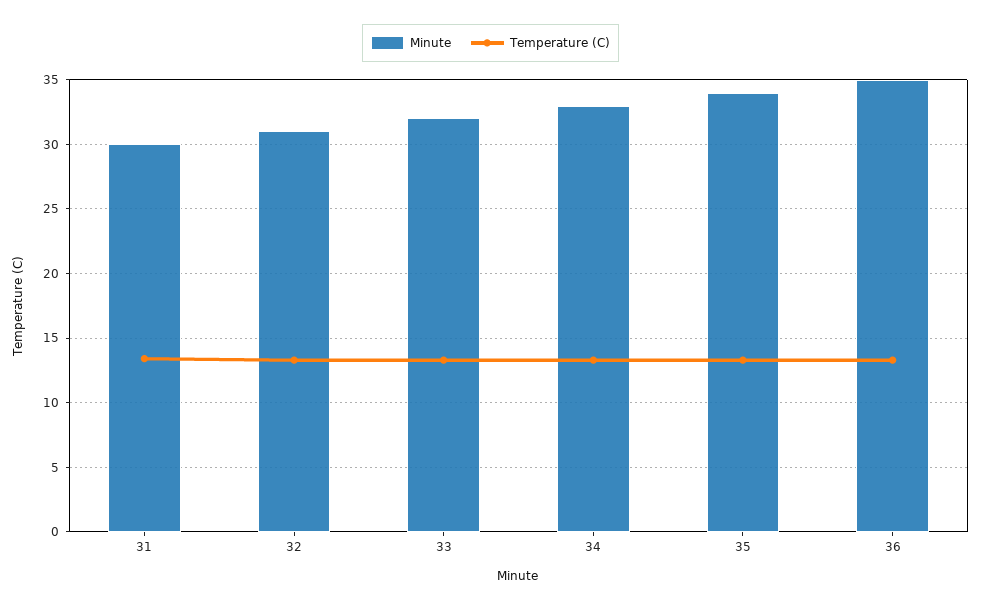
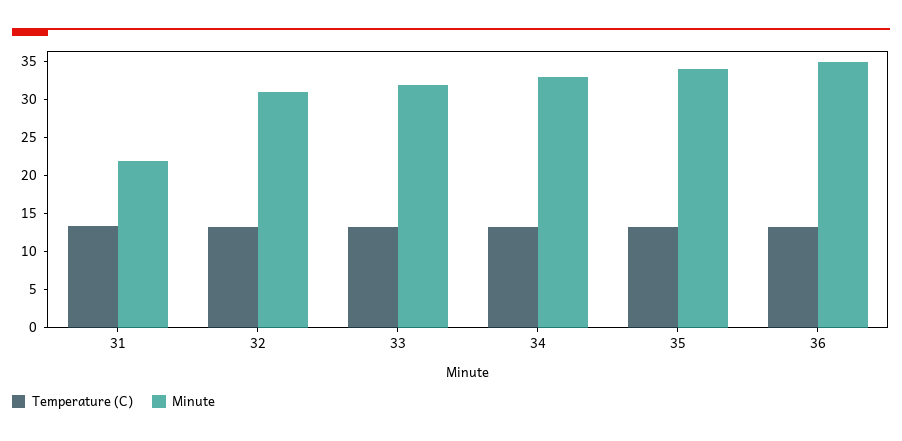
  {
    "Minute": {
-     "31": 30,
+     "31": 22.5,
      "32": 31,
      "33": 32,
      "34": 33,
      "35": 34,
      "36": 35
    },
    "Temperature (C)": {
      "31": 13.5,
      "32": 13.5,
      "33": 13.5,
      "34": 13.5,
      "35": 13.5,
      "36": 13.5
    }
  }

